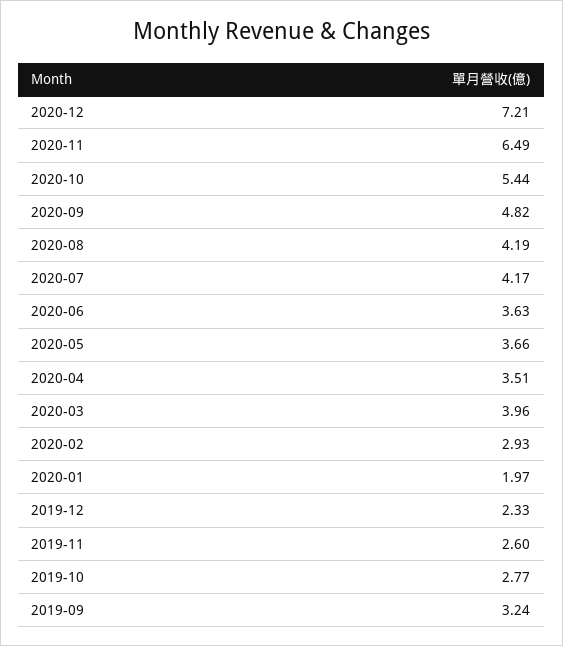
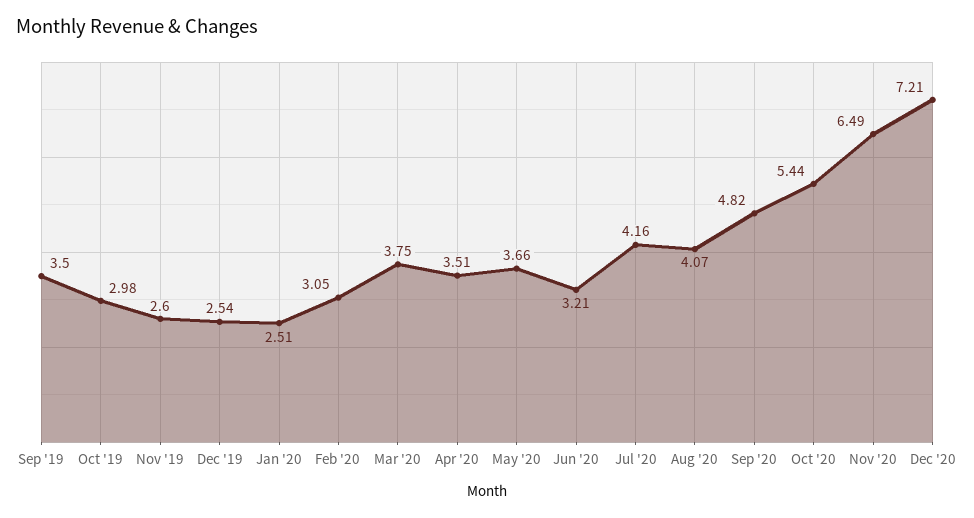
  {
    "2020-12": 7.21,
    "2020-11": 6.49,
    "2020-10": 5.44,
    "2020-09": 4.82,
-   "2020-08": 4.19,
+   "2020-08": 4.07,
-   "2020-07": 4.17,
+   "2020-07": 4.16,
-   "2020-06": 3.63,
+   "2020-06": 3.21,
    "2020-05": 3.66,
    "2020-04": 3.51,
-   "2020-03": 3.96,
+   "2020-03": 3.75,
-   "2020-02": 2.93,
+   "2020-02": 3.05,
-   "2020-01": 1.97,
+   "2020-01": 2.51,
-   "2019-12": 2.33,
+   "2019-12": 2.54,
    "2019-11": 2.6,
-   "2019-10": 2.77,
+   "2019-10": 2.98,
-   "2019-09": 3.24
+   "2019-09": 3.5
  }

